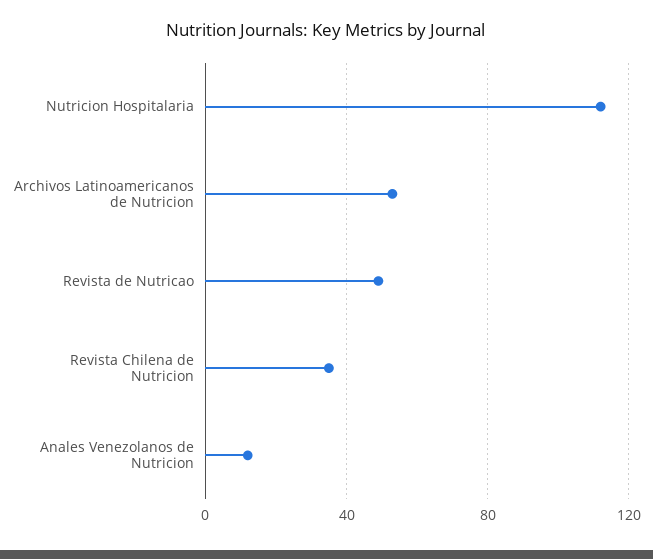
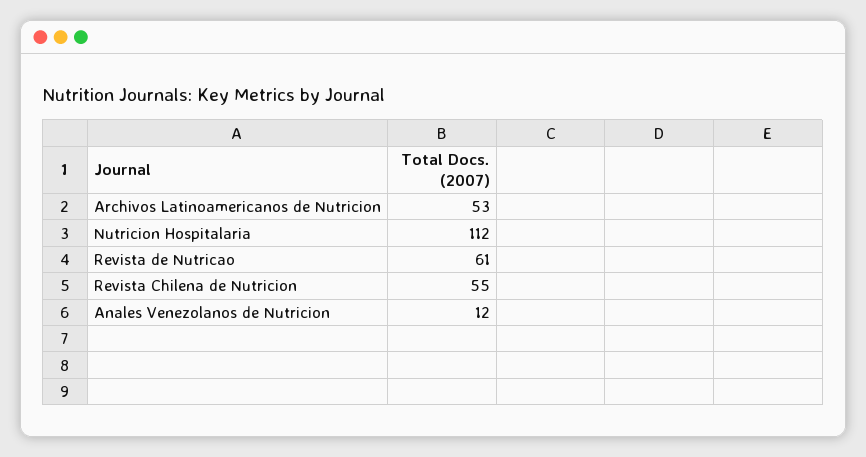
  {
    "Nutricion Hospitalaria": 112,
    "Archivos Latinoamericanos de Nutricion": 53,
-   "Revista de Nutricao": 50,
+   "Revista de Nutricao": 61,
-   "Revista Chilena de Nutricion": 35,
+   "Revista Chilena de Nutricion": 55,
    "Anales Venezolanos de Nutricion": 12
  }

